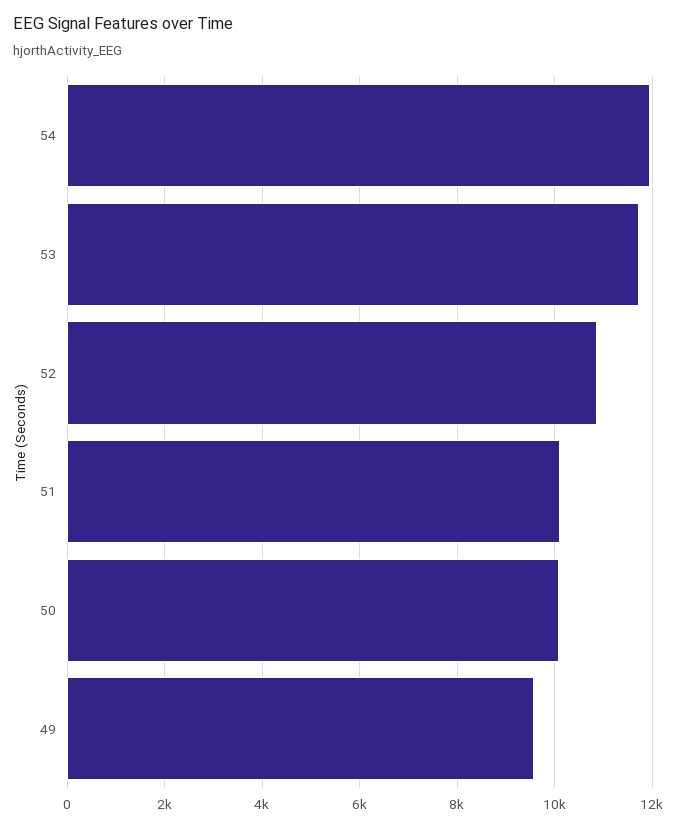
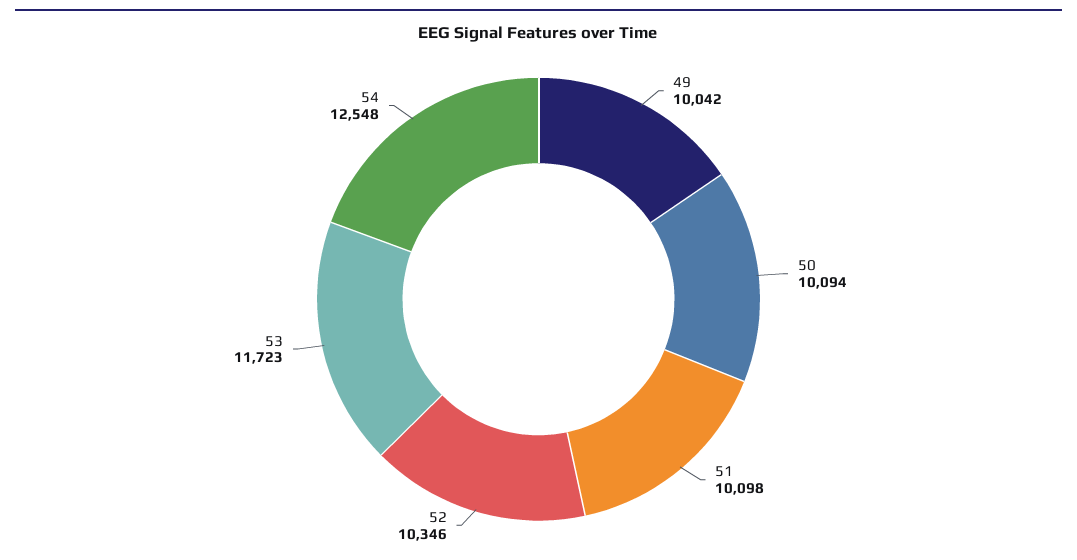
  {
-   "54": 12000,
+   "54": 12548,
    "53": 11723,
-   "52": 10800,
+   "52": 10346,
    "51": 10098,
    "50": 10094,
-   "49": 9600
+   "49": 10042
  }

